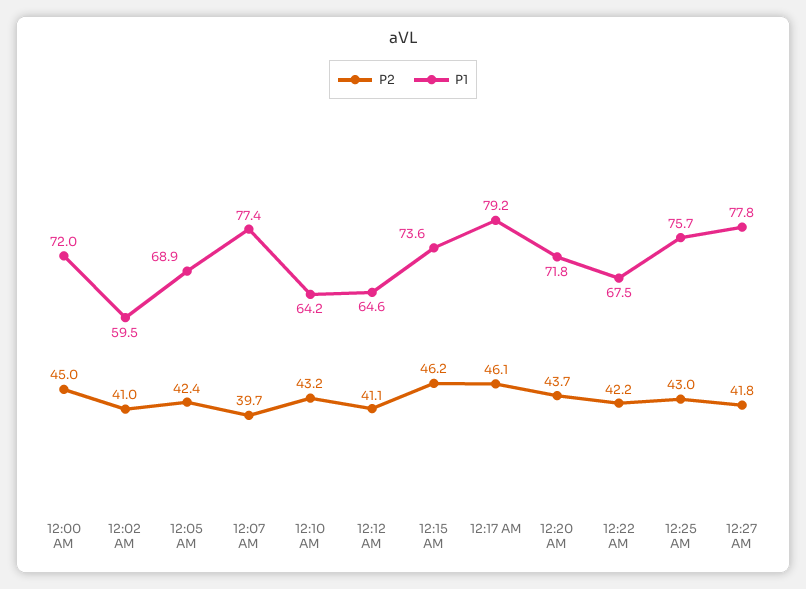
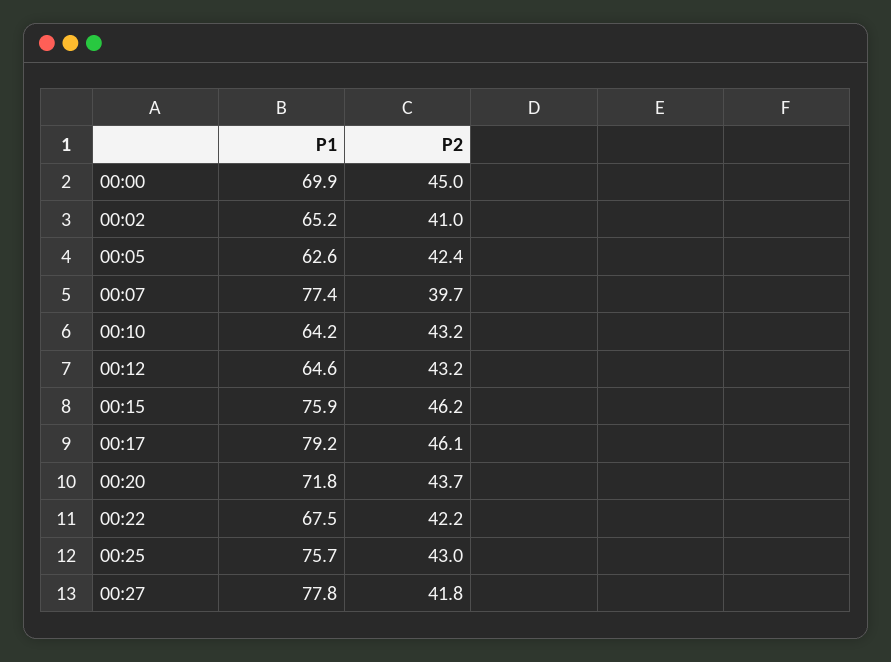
  {
    "P2": {
      "12:00 AM": 45,
      "12:02 AM": 41,
      "12:05 AM": 42.4,
      "12:07 AM": 39.7,
      "12:10 AM": 43.2,
-     "12:12 AM": 41.1,
+     "12:12 AM": 43.2,
      "12:15 AM": 46.2,
      "12:17 AM": 46.1,
      "12:20 AM": 43.7,
      "12:22 AM": 42.2,
      "12:25 AM": 43,
      "12:27 AM": 41.8
    },
    "P1": {
-     "12:00 AM": 72,
+     "12:00 AM": 69.9,
-     "12:02 AM": 59.5,
+     "12:02 AM": 65.2,
-     "12:05 AM": 68.9,
+     "12:05 AM": 62.6,
      "12:07 AM": 77.4,
      "12:10 AM": 64.2,
      "12:12 AM": 64.6,
-     "12:15 AM": 73.6,
+     "12:15 AM": 75.9,
      "12:17 AM": 79.2,
      "12:20 AM": 71.8,
      "12:22 AM": 67.5,
      "12:25 AM": 75.7,
      "12:27 AM": 77.8
    }
  }

